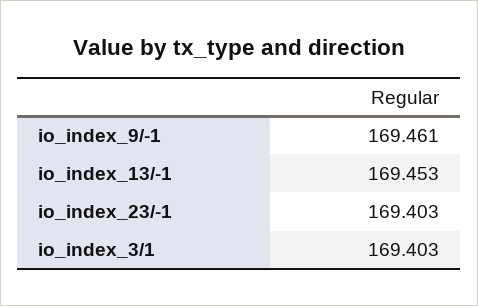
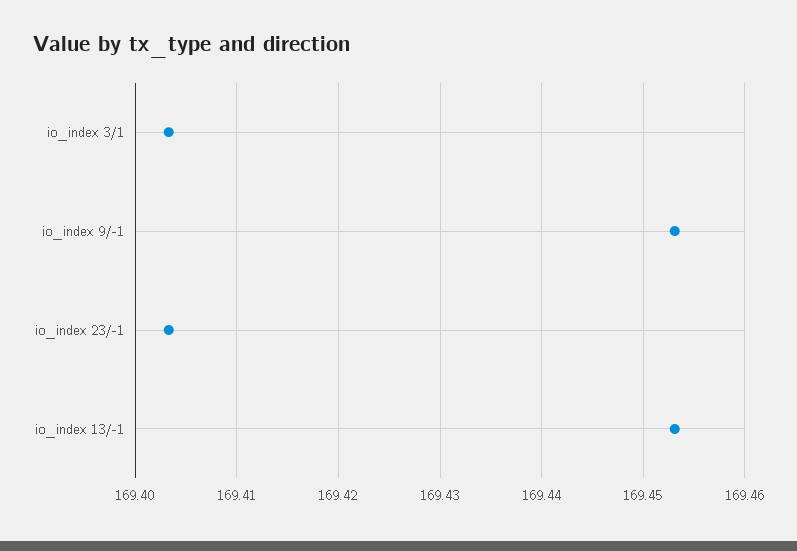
  {
-   "io_index_9/-1": 169.461,
+   "io_index_9/-1": 169.453,
    "io_index_13/-1": 169.453,
    "io_index_23/-1": 169.403,
    "io_index_3/1": 169.403
  }

